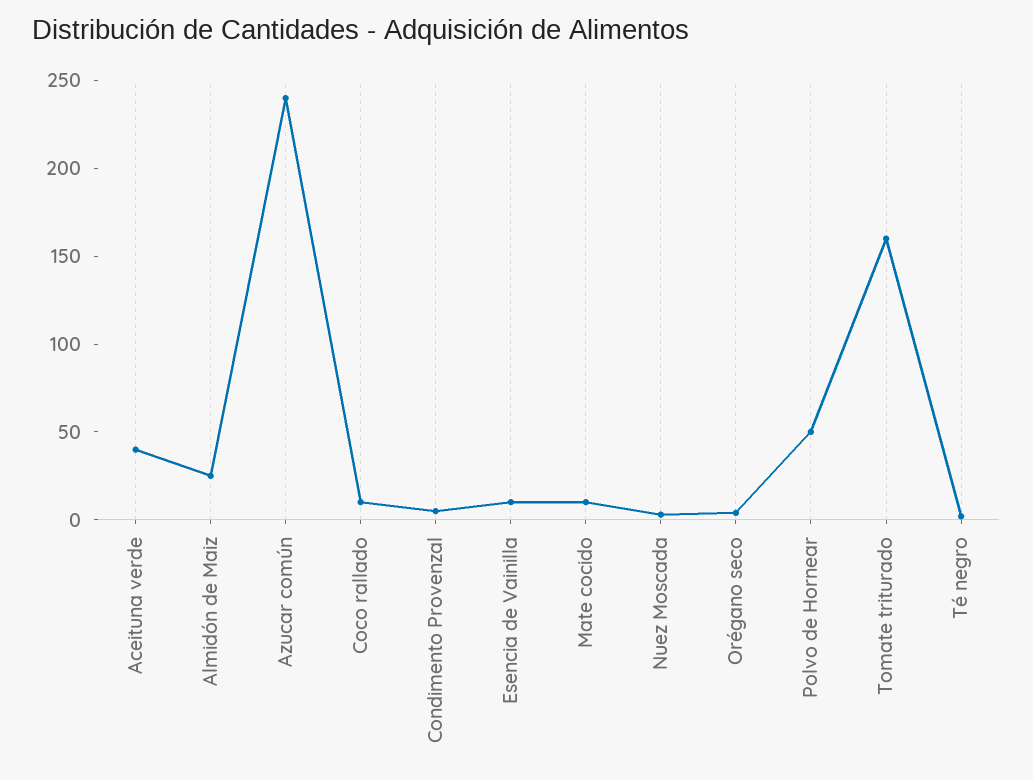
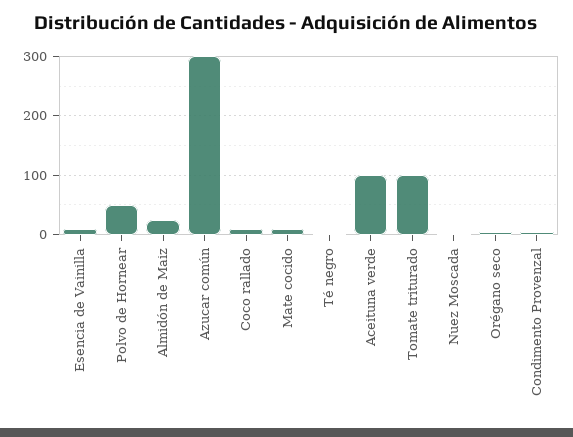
  {
-   "Aceituna verde": 40,
+   "Aceituna verde": 100,
    "Almidón de Maiz": 30,
-   "Azucar común": 240,
+   "Azucar común": 300,
    "Coco rallado": 10,
    "Condimento Provenzal": 10,
    "Esencia de Vainilla": 10,
    "Mate cocido": 10,
    "Nuez Moscada": 0,
    "Orégano seco": 0,
    "Polvo de Hornear": 50,
-   "Tomate triturado": 160,
+   "Tomate triturado": 100,
    "Té negro": 0
  }

